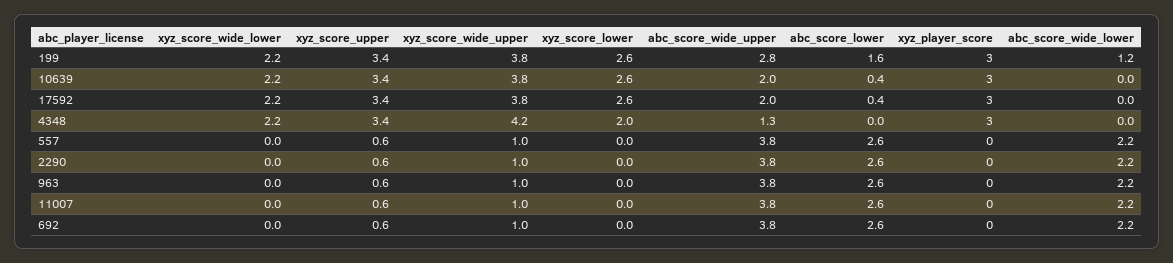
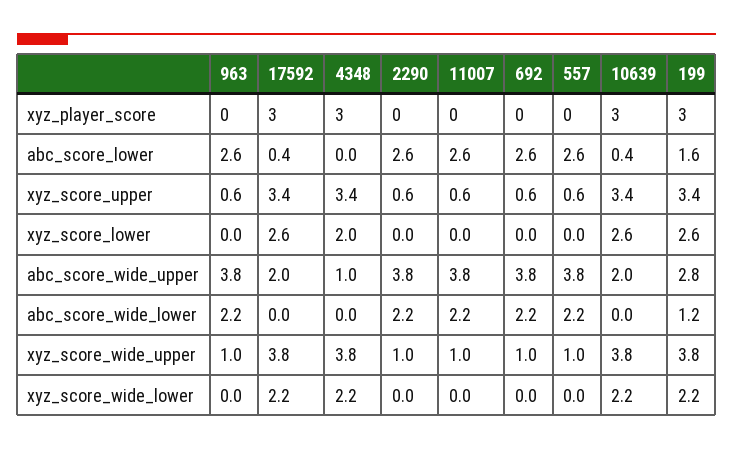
  {
    "xyz_score_wide_lower": {
      "199": 2.2,
      "10639": 2.2,
      "17592": 2.2,
      "4348": 2.2,
      "557": 0,
      "2290": 0,
      "963": 0,
      "11007": 0,
      "692": 0
    },
    "xyz_score_upper": {
      "199": 3.4,
      "10639": 3.4,
      "17592": 3.4,
      "4348": 3.4,
      "557": 0.6,
      "2290": 0.6,
      "963": 0.6,
      "11007": 0.6,
      "692": 0.6
    },
    "xyz_score_wide_upper": {
      "199": 3.8,
      "10639": 3.8,
      "17592": 3.8,
-     "4348": 4.2,
+     "4348": 3.8,
      "557": 1,
      "2290": 1,
      "963": 1,
      "11007": 1,
      "692": 1
    },
    "xyz_score_lower": {
      "199": 2.6,
      "10639": 2.6,
      "17592": 2.6,
      "4348": 2,
      "557": 0,
      "2290": 0,
      "963": 0,
      "11007": 0,
      "692": 0
    },
    "abc_score_wide_upper": {
      "199": 2.8,
      "10639": 2,
      "17592": 2,
-     "4348": 1.3,
+     "4348": 1,
      "557": 3.8,
      "2290": 3.8,
      "963": 3.8,
      "11007": 3.8,
      "692": 3.8
    },
    "abc_score_lower": {
      "199": 1.6,
      "10639": 0.4,
      "17592": 0.4,
      "4348": 0,
      "557": 2.6,
      "2290": 2.6,
      "963": 2.6,
      "11007": 2.6,
      "692": 2.6
    },
    "xyz_player_score": {
      "199": 3,
      "10639": 3,
      "17592": 3,
      "4348": 3,
      "557": 0,
      "2290": 0,
      "963": 0,
      "11007": 0,
      "692": 0
    },
    "abc_score_wide_lower": {
      "199": 1.2,
      "10639": 0,
      "17592": 0,
      "4348": 0,
      "557": 2.2,
      "2290": 2.2,
      "963": 2.2,
      "11007": 2.2,
      "692": 2.2
    }
  }

